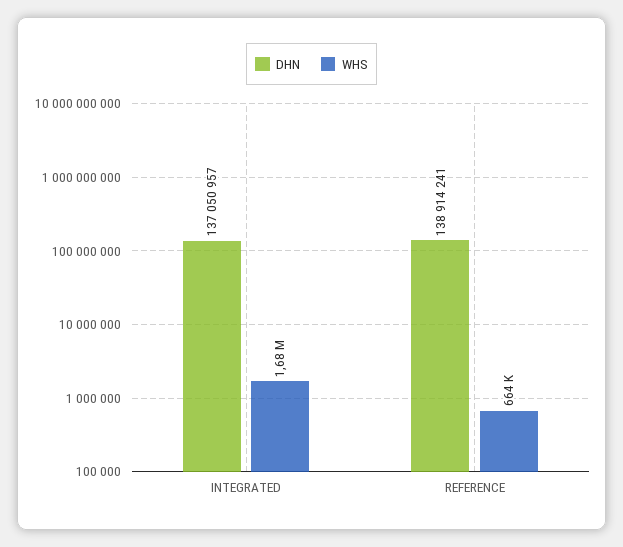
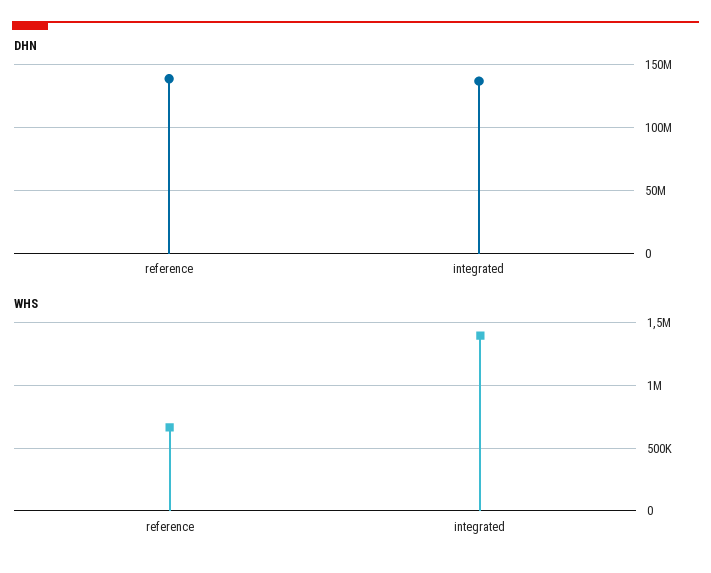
  {
    "DHN": {
      "INTEGRATED": 137050957,
      "REFERENCE": 138914241
    },
    "WHS": {
-     "INTEGRATED": 1680000,
+     "INTEGRATED": 1400000,
      "REFERENCE": 664000
    }
  }

